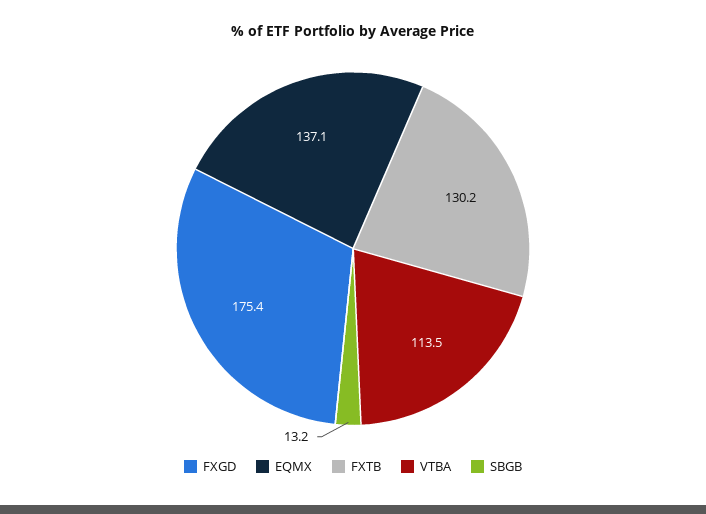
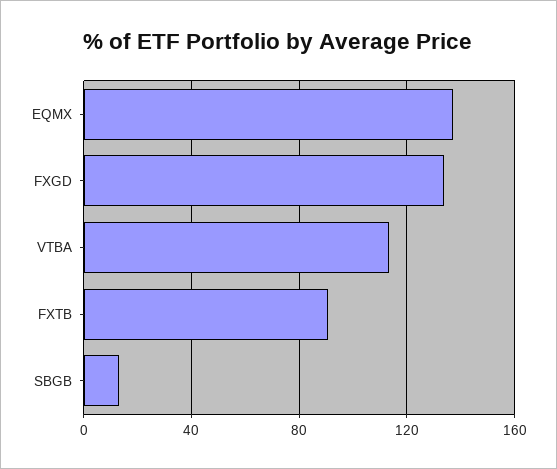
  {
-   "FXGD": 175.4,
+   "FXGD": 135,
    "EQMX": 137.1,
-   "FXTB": 130.2,
+   "FXTB": 90,
    "VTBA": 113.5,
    "SBGB": 13.2
  }

